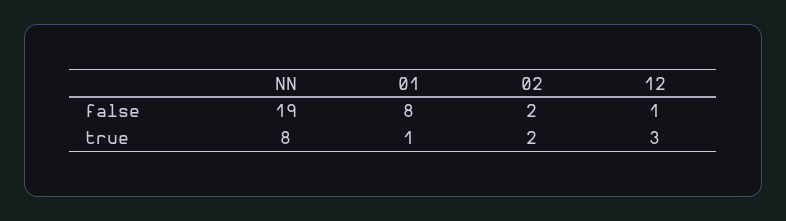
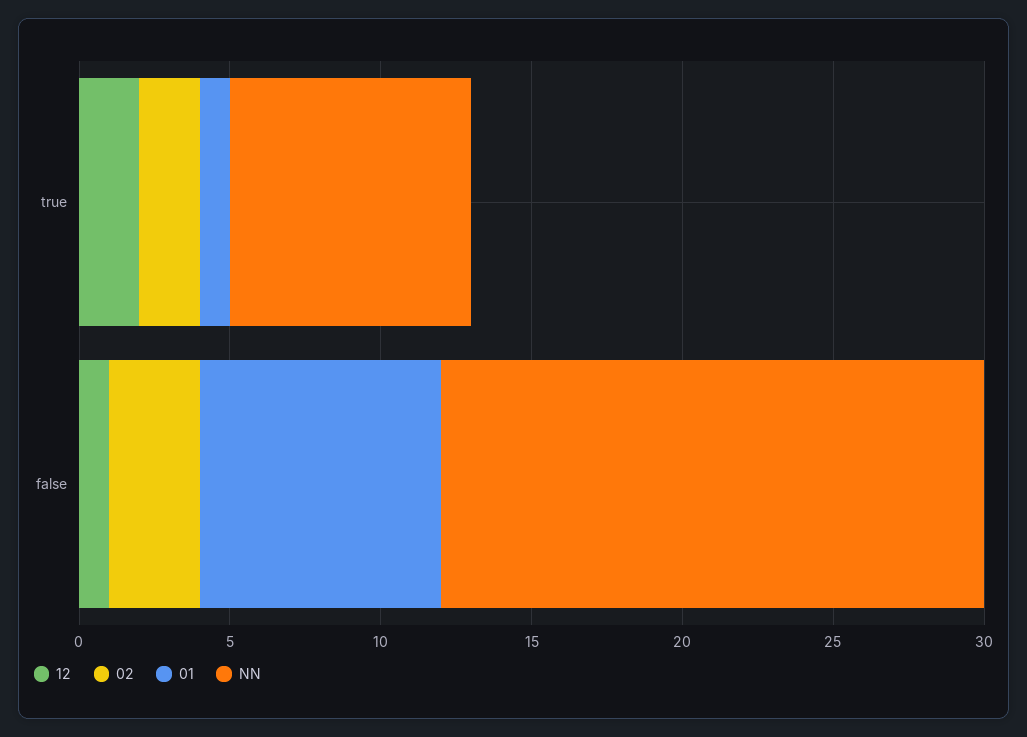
  {
    "NN": {
-     "false": 19,
+     "false": 18,
      "true": 8
    },
    "01": {
      "false": 8,
      "true": 1
    },
    "02": {
-     "false": 2,
+     "false": 3,
      "true": 2
    },
    "12": {
      "false": 1,
-     "true": 3
+     "true": 2
    }
  }

